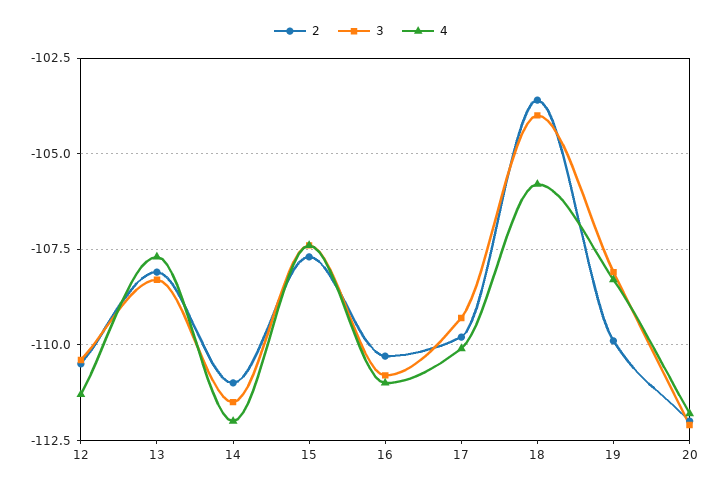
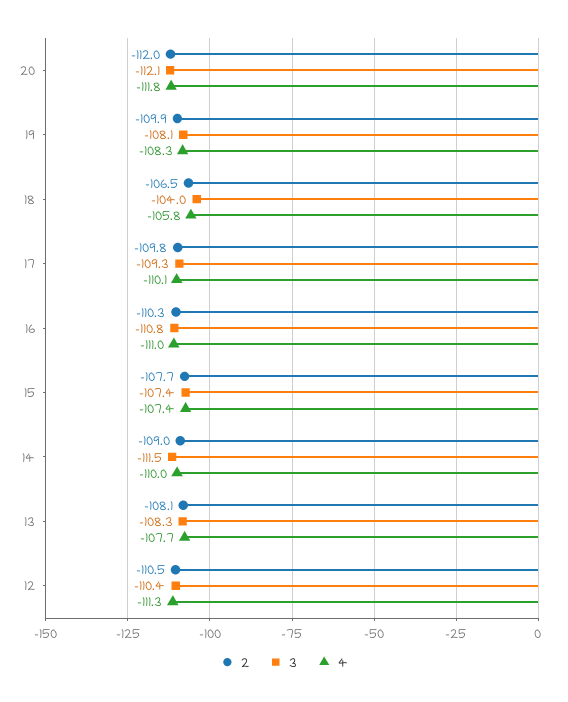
  {
    "2": {
      "12": -110.5,
      "13": -108.1,
-     "14": -111,
+     "14": -109,
      "15": -107.7,
      "16": -110.3,
      "17": -109.8,
-     "18": -103.5,
+     "18": -106.5,
      "19": -109.9,
      "20": -112
    },
    "3": {
      "12": -110.4,
      "13": -108.3,
      "14": -111.5,
      "15": -107.4,
      "16": -110.8,
      "17": -109.3,
      "18": -104,
      "19": -108.1,
      "20": -112.1
    },
    "4": {
      "12": -111.3,
      "13": -107.7,
-     "14": -112,
+     "14": -110,
      "15": -107.4,
      "16": -111,
      "17": -110.1,
      "18": -105.8,
      "19": -108.3,
      "20": -111.8
    }
  }

